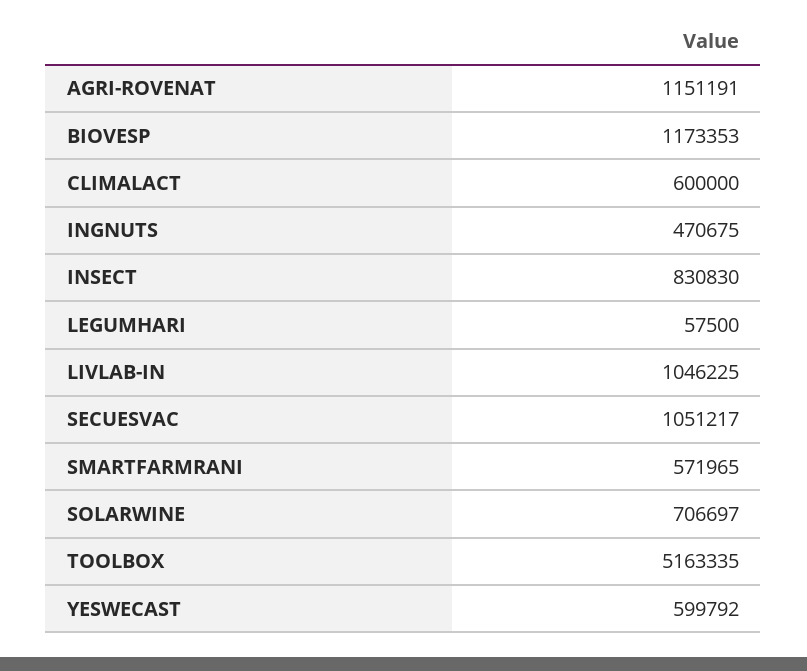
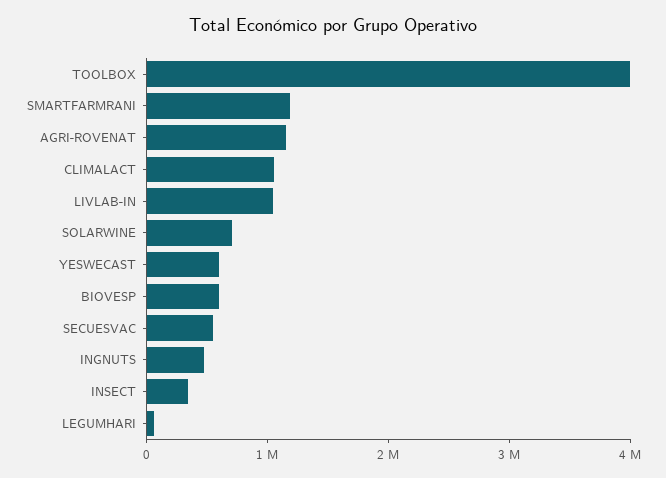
  {
    "AGRI-ROVENAT": 1151191,
-   "BIOVESP": 1173353,
+   "BIOVESP": 600000,
-   "CLIMALACT": 600000,
+   "CLIMALACT": 1000000,
    "INGNUTS": 470675,
-   "INSECT": 830830,
+   "INSECT": 400000,
    "LEGUMHARI": 57500,
    "LIVLAB-IN": 1046225,
-   "SECUESVAC": 1051217,
+   "SECUESVAC": 600000,
-   "SMARTFARMRANI": 571965,
+   "SMARTFARMRANI": 1200000,
    "SOLARWINE": 706697,
-   "TOOLBOX": 5163335,
+   "TOOLBOX": 4000000,
    "YESWECAST": 599792
  }

